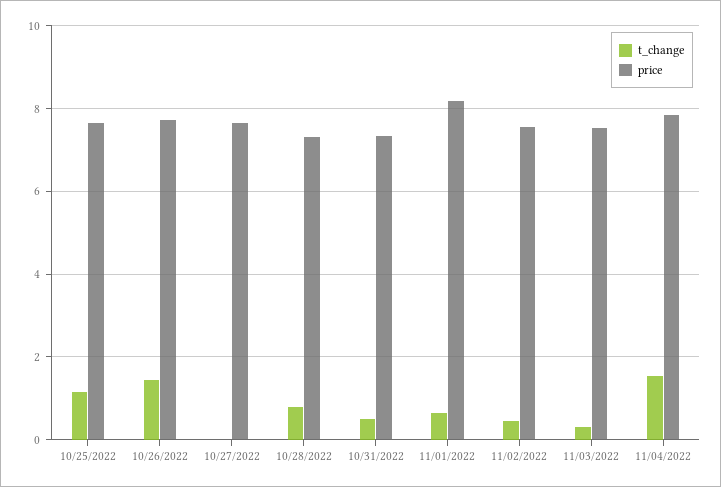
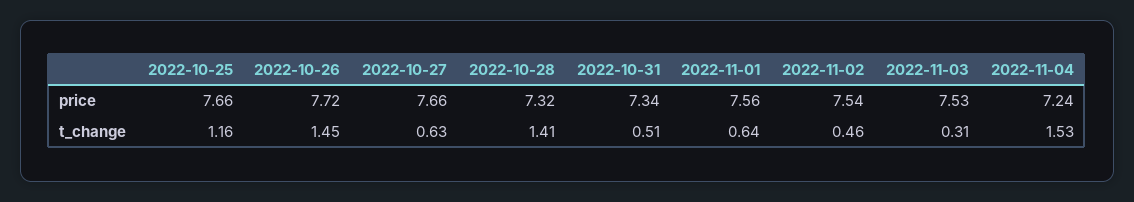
  {
    "t_change": {
      "10/25/2022": 1.16,
      "10/26/2022": 1.45,
-     "10/27/2022": 0,
+     "10/27/2022": 0.63,
-     "10/28/2022": 0.8,
+     "10/28/2022": 1.41,
      "10/31/2022": 0.51,
      "11/01/2022": 0.64,
      "11/02/2022": 0.46,
      "11/03/2022": 0.31,
      "11/04/2022": 1.53
    },
    "price": {
      "10/25/2022": 7.66,
      "10/26/2022": 7.72,
      "10/27/2022": 7.66,
      "10/28/2022": 7.32,
      "10/31/2022": 7.34,
-     "11/01/2022": 8.2,
+     "11/01/2022": 7.56,
      "11/02/2022": 7.54,
      "11/03/2022": 7.53,
-     "11/04/2022": 7.8
+     "11/04/2022": 7.24
    }
  }

